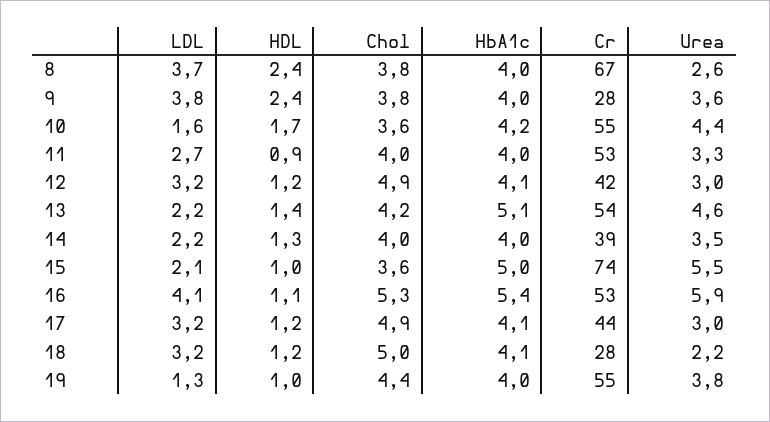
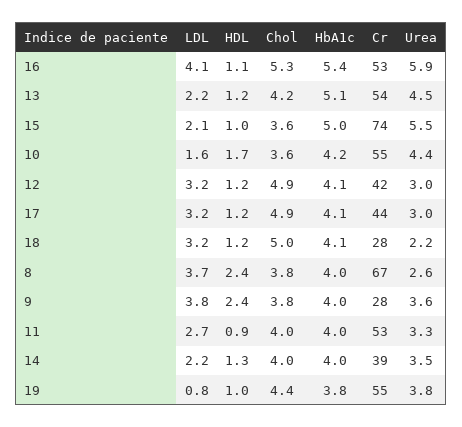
  {
    "LDL": {
      "8": 3.7,
      "9": 3.8,
      "10": 1.6,
      "11": 2.7,
      "12": 3.2,
      "13": 2.2,
      "14": 2.2,
      "15": 2.1,
      "16": 4.1,
      "17": 3.2,
      "18": 3.2,
-     "19": 1.3
+     "19": 0.8
    },
    "HDL": {
      "8": 2.4,
      "9": 2.4,
      "10": 1.7,
      "11": 0.9,
      "12": 1.2,
-     "13": 1.4,
+     "13": 1.2,
      "14": 1.3,
      "15": 1,
      "16": 1.1,
      "17": 1.2,
      "18": 1.2,
      "19": 1
    },
    "Chol": {
      "8": 3.8,
      "9": 3.8,
      "10": 3.6,
      "11": 4,
      "12": 4.9,
      "13": 4.2,
      "14": 4,
      "15": 3.6,
      "16": 5.3,
      "17": 4.9,
      "18": 5,
      "19": 4.4
    },
    "HbA1c": {
      "8": 4,
      "9": 4,
      "10": 4.2,
      "11": 4,
      "12": 4.1,
      "13": 5.1,
      "14": 4,
      "15": 5,
      "16": 5.4,
      "17": 4.1,
      "18": 4.1,
-     "19": 4
+     "19": 3.8
    },
    "Cr": {
      "8": 67,
      "9": 28,
      "10": 55,
      "11": 53,
      "12": 42,
      "13": 54,
      "14": 39,
      "15": 74,
      "16": 53,
      "17": 44,
      "18": 28,
      "19": 55
    },
    "Urea": {
      "8": 2.6,
      "9": 3.6,
      "10": 4.4,
      "11": 3.3,
      "12": 3,
-     "13": 4.6,
+     "13": 4.5,
      "14": 3.5,
      "15": 5.5,
      "16": 5.9,
      "17": 3,
      "18": 2.2,
      "19": 3.8
    }
  }

